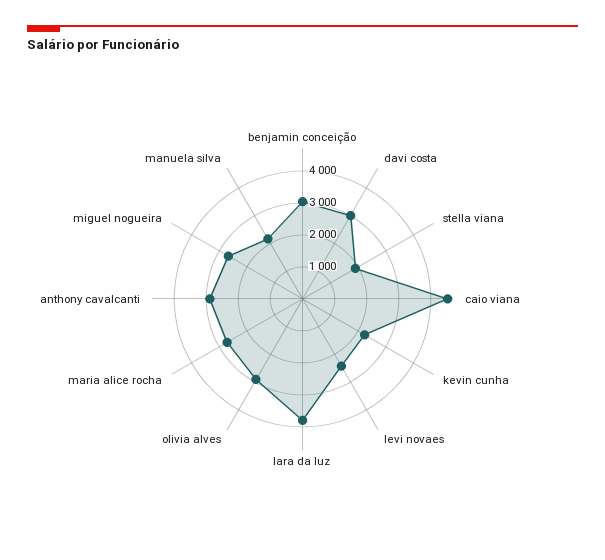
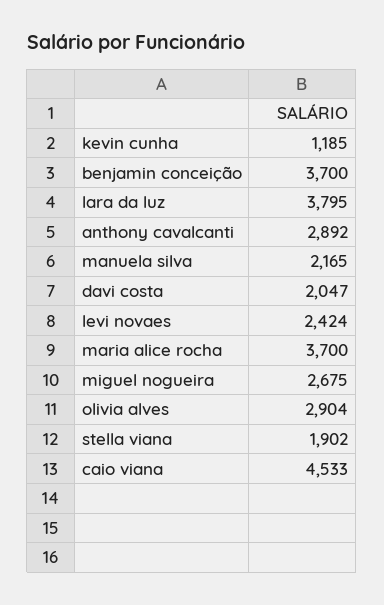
  {
-   "benjamin conceição": 3000,
+   "benjamin conceição": 3700,
-   "davi costa": 3000,
+   "davi costa": 2047,
    "stella viana": 1902,
    "caio viana": 4533,
-   "kevin cunha": 2250,
+   "kevin cunha": 1185,
    "levi novaes": 2424,
    "lara da luz": 3795,
    "olivia alves": 2904,
-   "maria alice rocha": 2750,
+   "maria alice rocha": 3700,
    "anthony cavalcanti": 2892,
    "miguel nogueira": 2675,
    "manuela silva": 2165
  }

